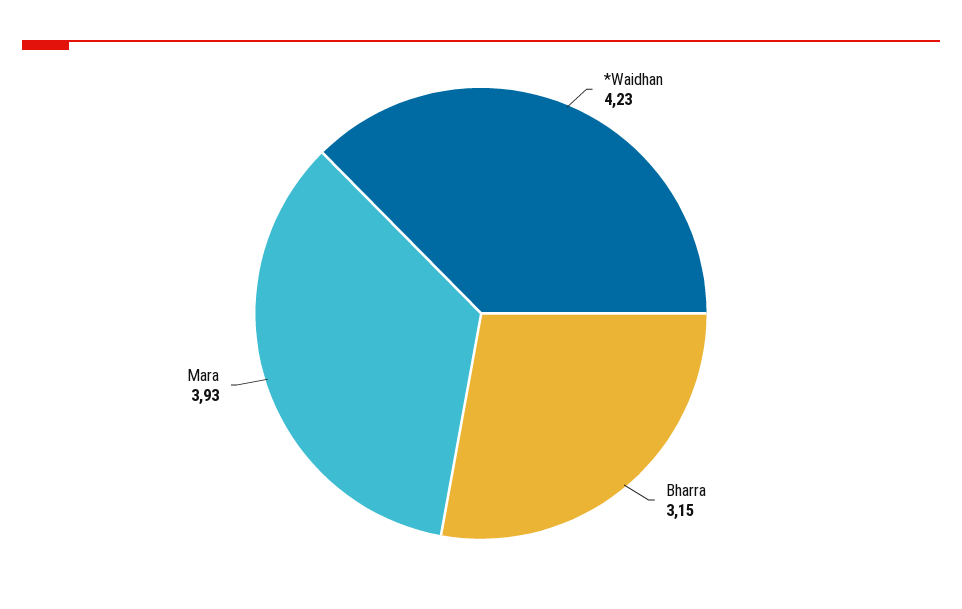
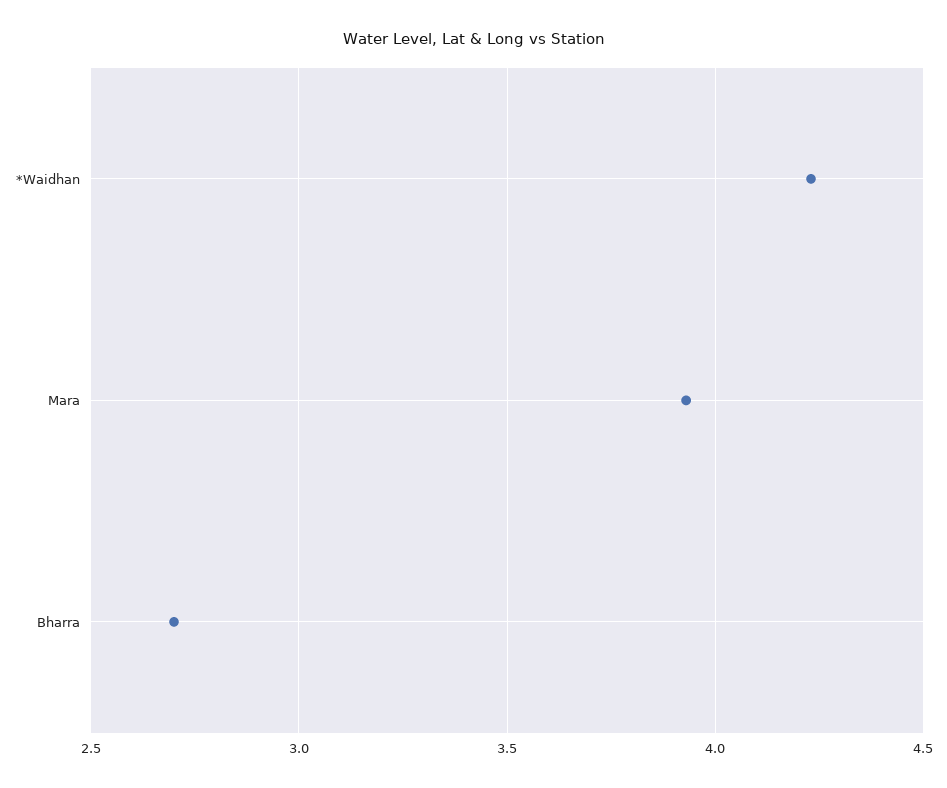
  {
    "*Waidhan": 4.23,
-   "Bharra": 3.15,
+   "Bharra": 2.7,
    "Mara": 3.93
  }

